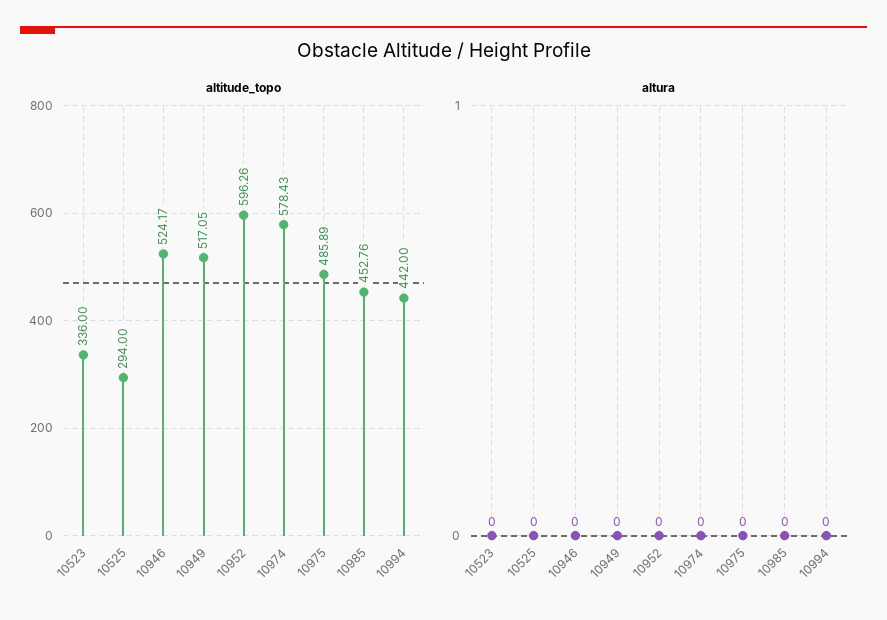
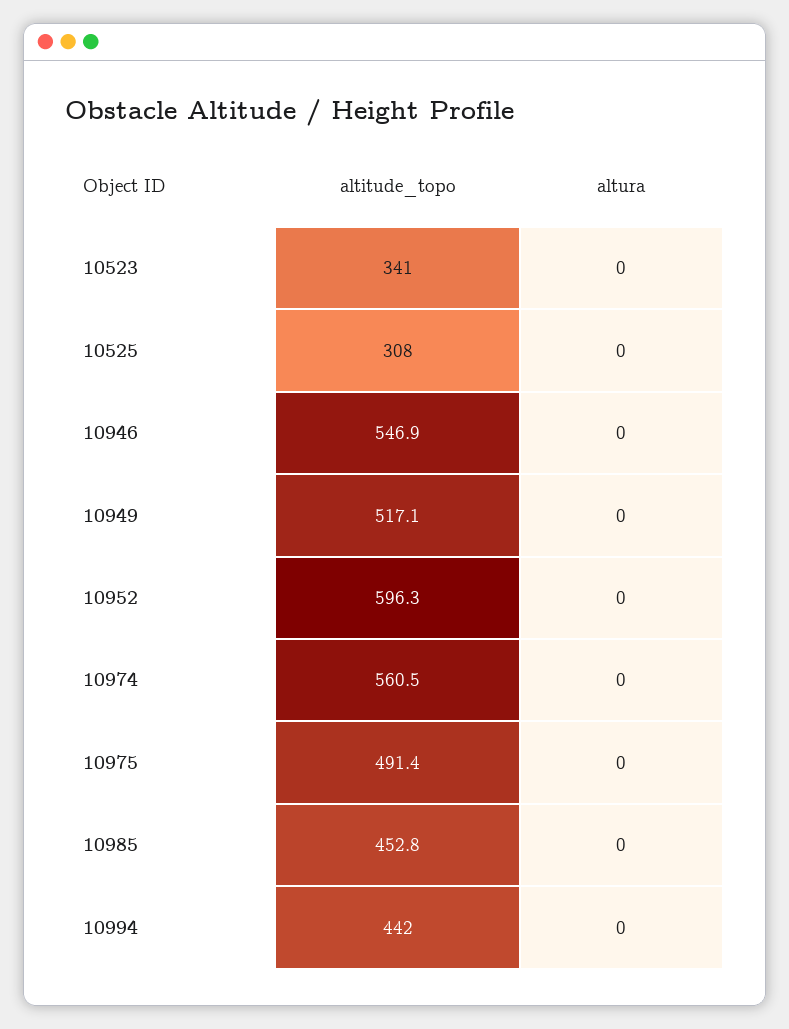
  {
    "altitude_topo": {
-     "10523": 336,
+     "10523": 341,
-     "10525": 294,
+     "10525": 308,
-     "10946": 524.17,
+     "10946": 546.9,
      "10949": 517.05,
      "10952": 596.26,
-     "10974": 578.43,
+     "10974": 560.5,
-     "10975": 485.89,
+     "10975": 491.4,
      "10985": 452.76,
      "10994": 442
    },
    "altura": {
      "10523": 0,
      "10525": 0,
      "10946": 0,
      "10949": 0,
      "10952": 0,
      "10974": 0,
      "10975": 0,
      "10985": 0,
      "10994": 0
    }
  }

